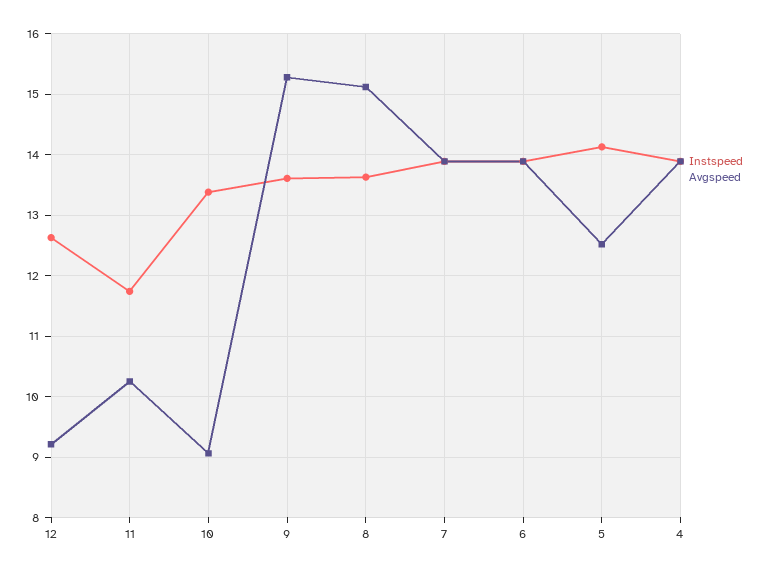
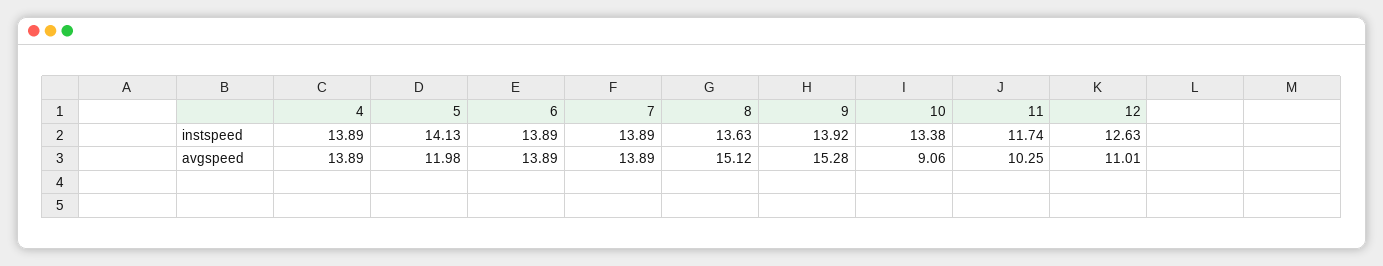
  {
    "Instspeed": {
      "12": 12.63,
      "11": 11.74,
      "10": 13.38,
-     "9": 13.6,
+     "9": 13.92,
      "8": 13.63,
      "7": 13.89,
      "6": 13.89,
      "5": 14.13,
      "4": 13.89
    },
    "Avgspeed": {
-     "12": 9.2,
+     "12": 11.01,
      "11": 10.25,
      "10": 9.06,
      "9": 15.28,
      "8": 15.12,
      "7": 13.89,
      "6": 13.89,
-     "5": 12.5,
+     "5": 11.98,
      "4": 13.89
    }
  }

